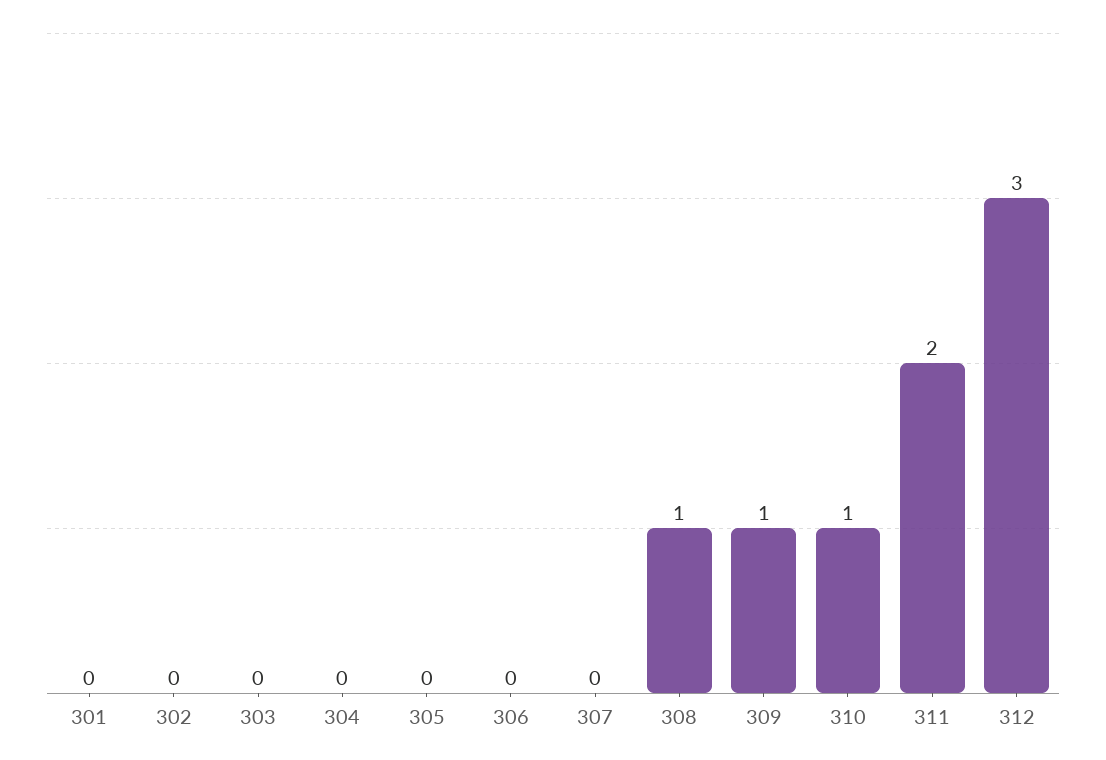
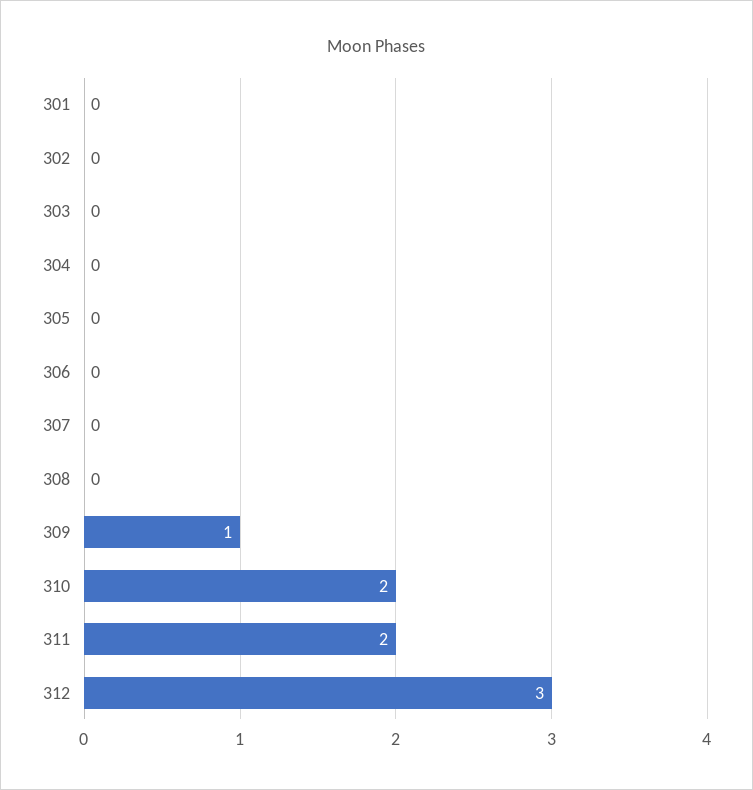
  {
    "301": 0,
    "302": 0,
    "303": 0,
    "304": 0,
    "305": 0,
    "306": 0,
    "307": 0,
-   "308": 1,
+   "308": 0,
    "309": 1,
-   "310": 1,
+   "310": 2,
    "311": 2,
    "312": 3
  }

